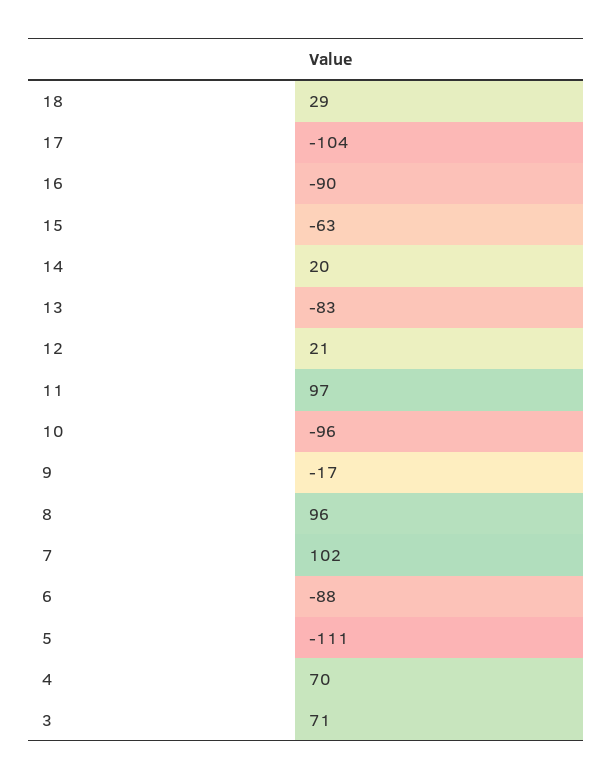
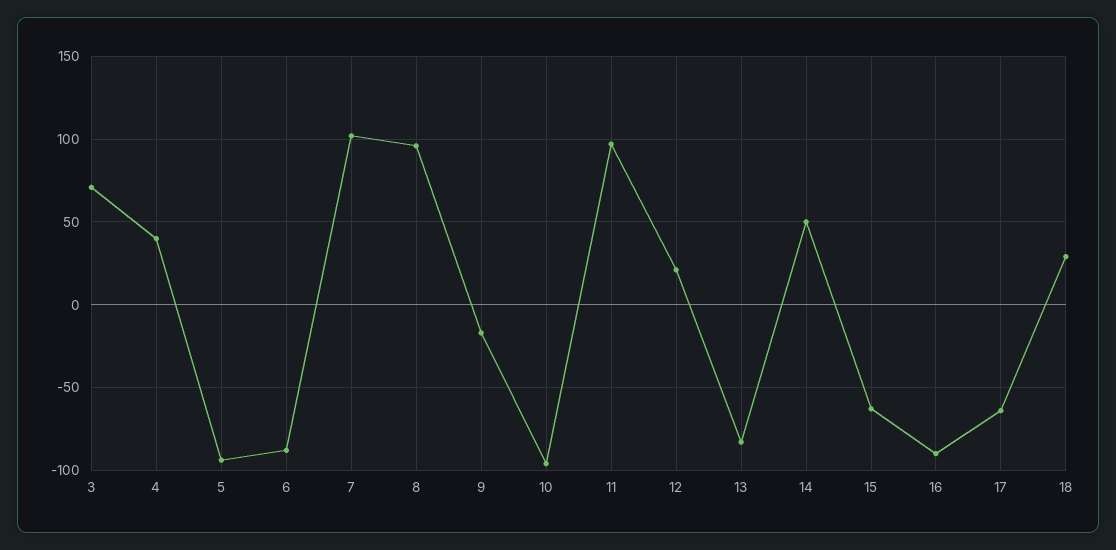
  {
    "18": 29,
-   "17": -104,
+   "17": -65,
    "16": -90,
    "15": -63,
-   "14": 20,
+   "14": 50,
    "13": -83,
    "12": 21,
    "11": 97,
    "10": -96,
    "9": -17,
    "8": 96,
    "7": 102,
    "6": -88,
-   "5": -111,
+   "5": -95,
-   "4": 70,
+   "4": 40,
    "3": 71
  }

